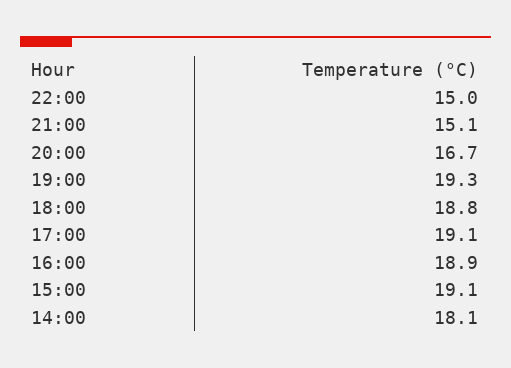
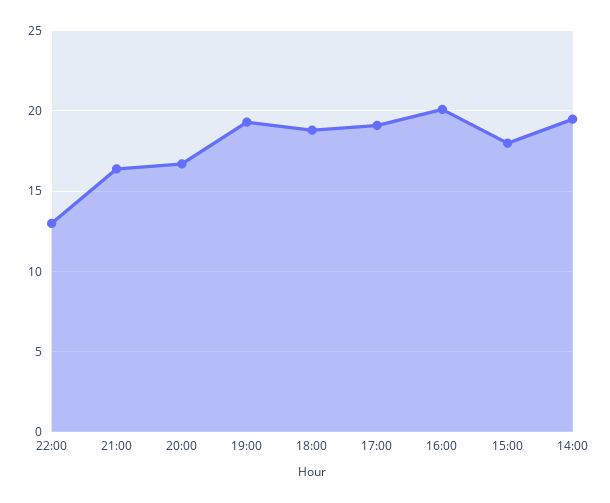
  {
-   "22:00": 15,
+   "22:00": 13,
-   "21:00": 15.1,
+   "21:00": 16.5,
    "20:00": 16.7,
    "19:00": 19.3,
    "18:00": 18.8,
    "17:00": 19.1,
-   "16:00": 18.9,
+   "16:00": 20,
-   "15:00": 19.1,
+   "15:00": 18,
-   "14:00": 18.1
+   "14:00": 19.5
  }

